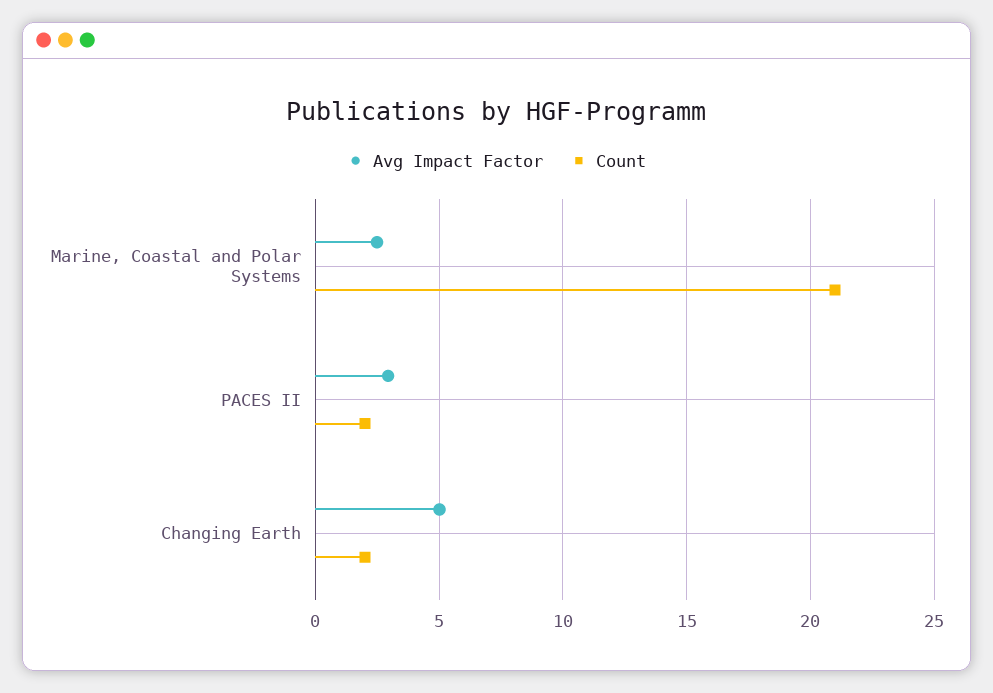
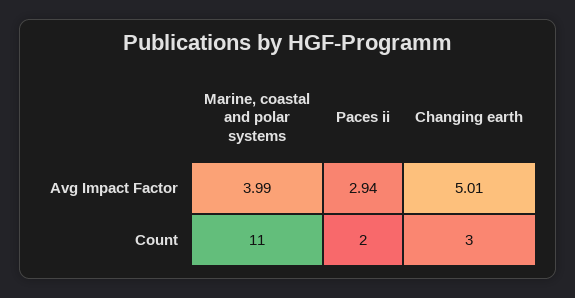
  {
    "Avg Impact Factor": {
-     "Marine, Coastal and Polar Systems": 2.5,
+     "Marine, Coastal and Polar Systems": 3.99,
      "PACES II": 2.94,
      "Changing Earth": 5.01
    },
    "Count": {
-     "Marine, Coastal and Polar Systems": 21,
+     "Marine, Coastal and Polar Systems": 11,
      "PACES II": 2,
-     "Changing Earth": 2
+     "Changing Earth": 3
    }
  }

